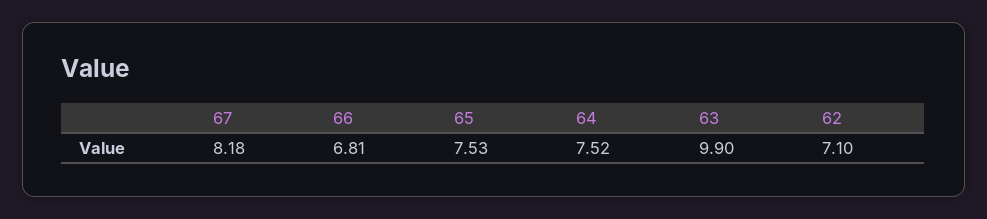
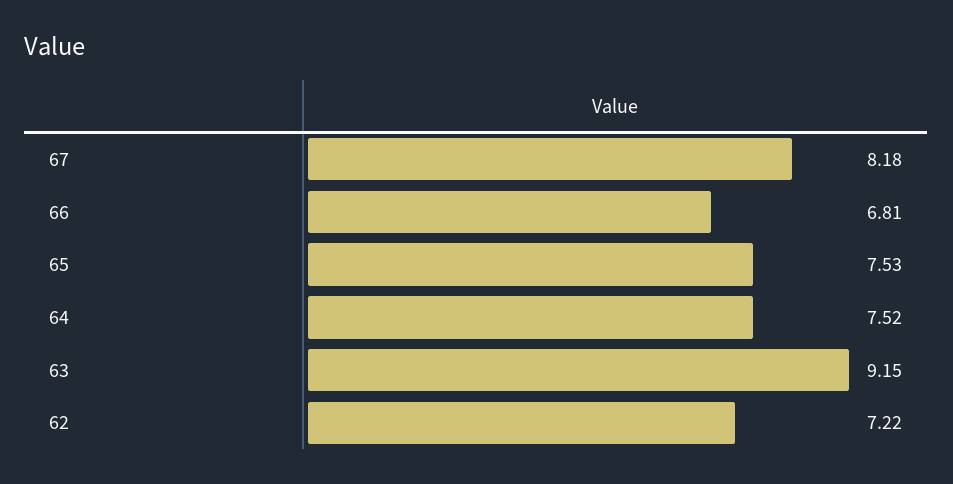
  {
    "67": 8.18,
    "66": 6.81,
    "65": 7.53,
    "64": 7.52,
-   "63": 9.9,
+   "63": 9.15,
-   "62": 7.1
+   "62": 7.22
  }

